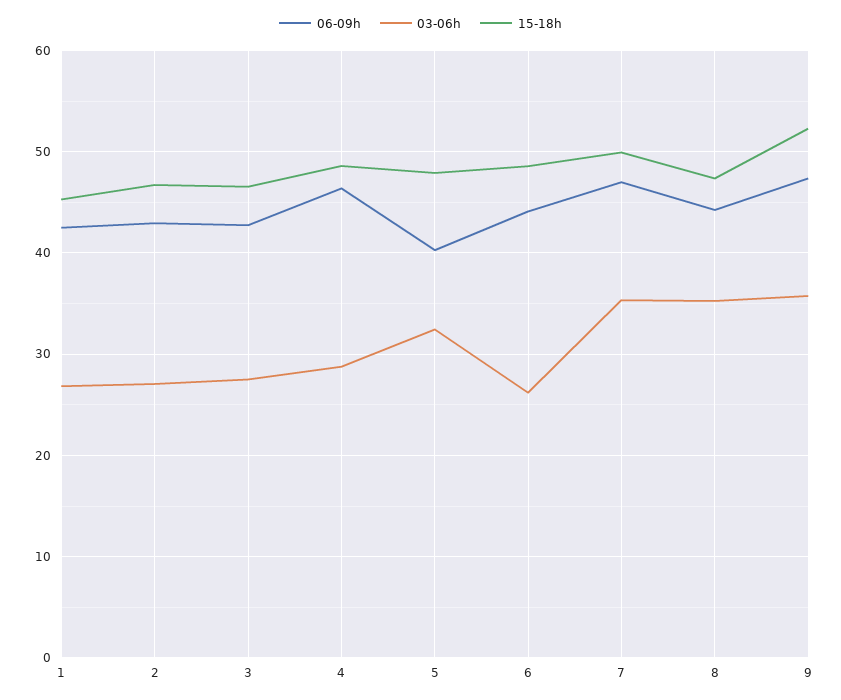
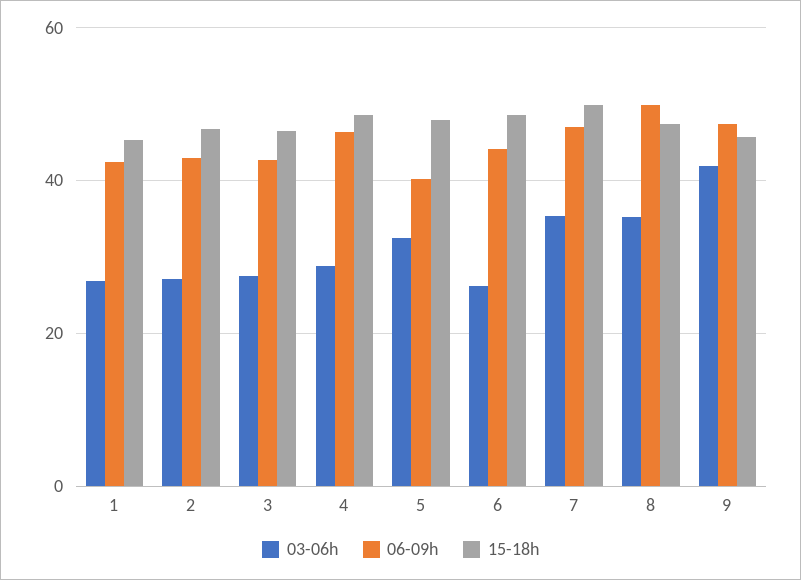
  {
    "06-09h": {
      "1": 43,
      "2": 43,
      "3": 43,
      "4": 46,
      "5": 40,
      "6": 44,
      "7": 47,
-     "8": 44,
+     "8": 50,
      "9": 47
    },
    "03-06h": {
      "1": 27,
      "2": 27,
      "3": 28,
      "4": 29,
      "5": 32,
      "6": 26,
      "7": 35,
      "8": 35,
-     "9": 36
+     "9": 42
    },
    "15-18h": {
      "1": 45,
      "2": 47,
      "3": 47,
      "4": 49,
      "5": 48,
      "6": 49,
      "7": 50,
      "8": 47,
-     "9": 52
+     "9": 46
    }
  }

